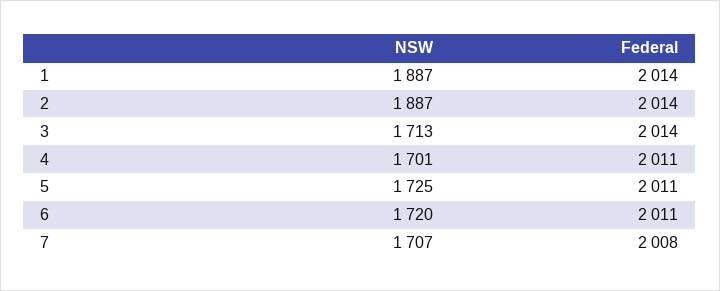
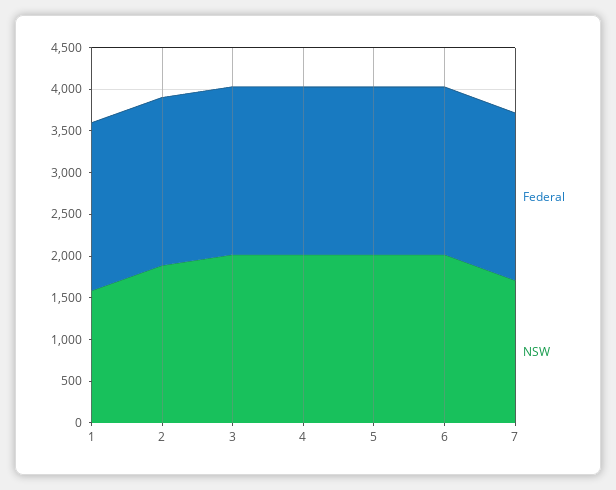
  {
    "NSW": {
-     "1": 1887,
+     "1": 1600,
      "2": 1887,
-     "3": 1713,
+     "3": 2000,
-     "4": 1701,
+     "4": 2000,
-     "5": 1725,
+     "5": 2000,
-     "6": 1720,
+     "6": 2000,
      "7": 1707
    },
    "Federal": {
      "1": 2014,
      "2": 2014,
      "3": 2014,
      "4": 2011,
      "5": 2011,
      "6": 2011,
      "7": 2008
    }
  }

